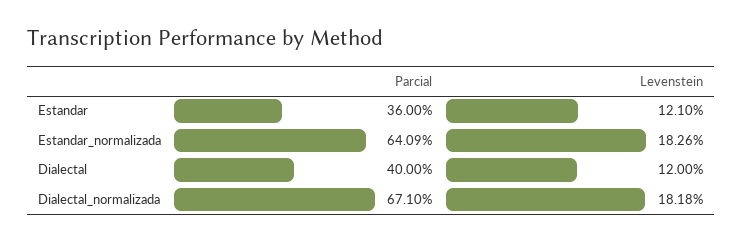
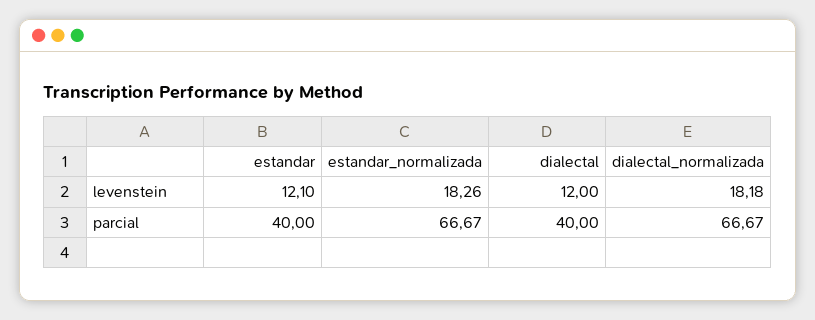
  {
    "Parcial": {
-     "Estandar": 36,
+     "Estandar": 40,
-     "Estandar_normalizada": 64.09,
+     "Estandar_normalizada": 66.67,
      "Dialectal": 40,
-     "Dialectal_normalizada": 67.1
+     "Dialectal_normalizada": 66.67
    },
    "Levenstein": {
      "Estandar": 12.1,
      "Estandar_normalizada": 18.26,
      "Dialectal": 12,
      "Dialectal_normalizada": 18.18
    }
  }

